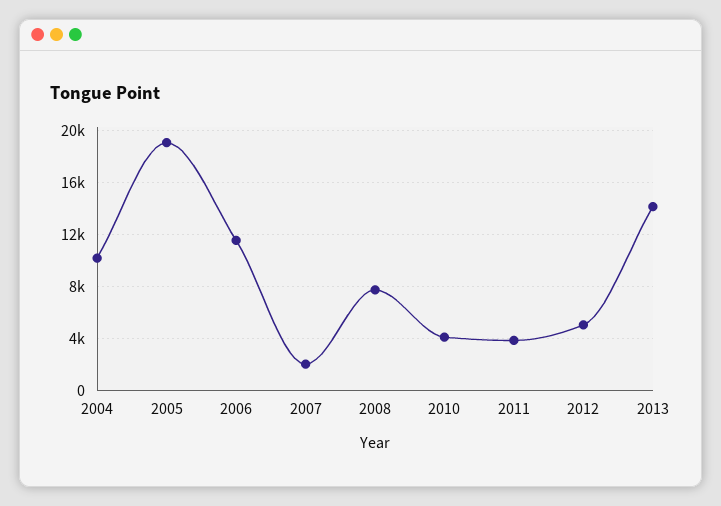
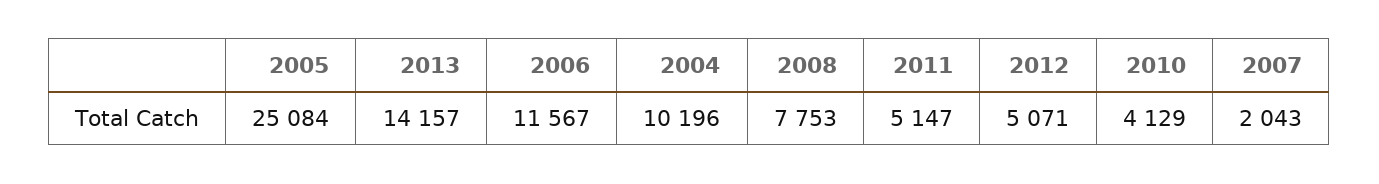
  {
    "2004": 10196,
-   "2005": 19000,
+   "2005": 25084,
    "2006": 11567,
    "2007": 2043,
    "2008": 7753,
    "2010": 4129,
-   "2011": 4000,
+   "2011": 5147,
    "2012": 5071,
    "2013": 14157
  }

